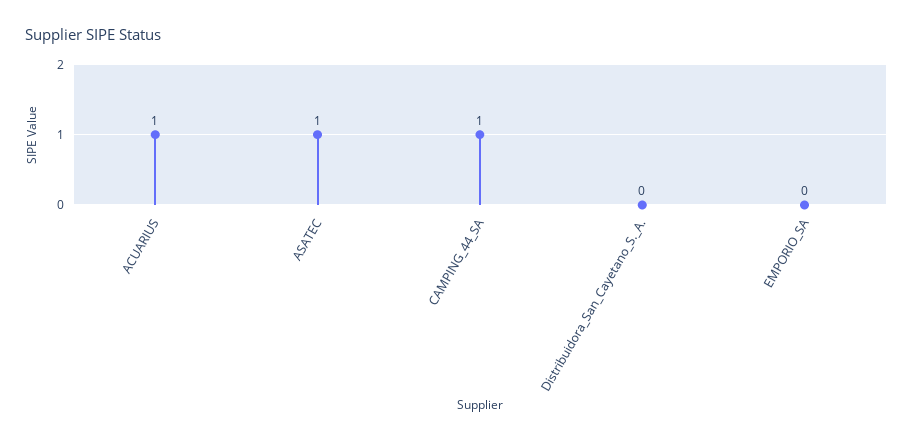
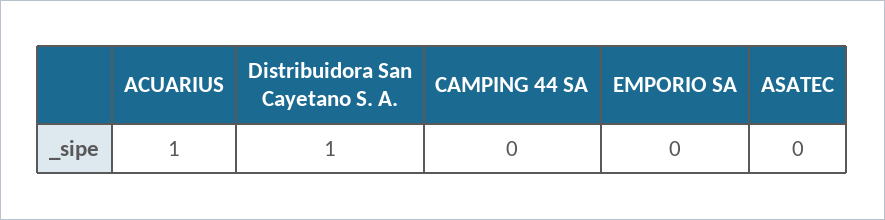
  {
    "ACUARIUS": 1,
-   "ASATEC": 1,
+   "ASATEC": 0,
-   "CAMPING_44_SA": 1,
+   "CAMPING_44_SA": 0,
-   "Distribuidora_San_Cayetano_S._A.": 0,
+   "Distribuidora_San_Cayetano_S._A.": 1,
    "EMPORIO_SA": 0
  }

